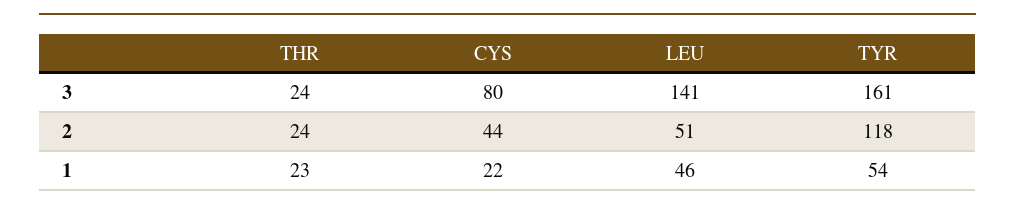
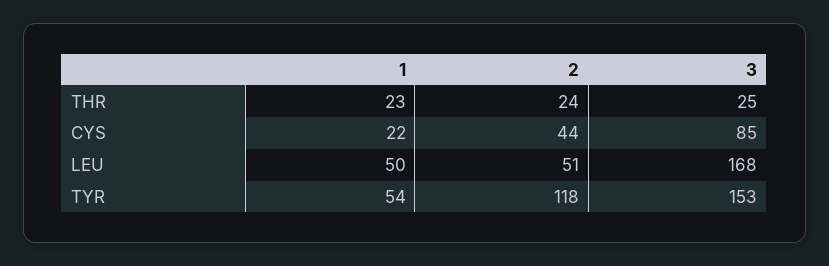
  {
    "THR": {
-     "3": 24,
+     "3": 25,
      "2": 24,
      "1": 23
    },
    "CYS": {
-     "3": 80,
+     "3": 85,
      "2": 44,
      "1": 22
    },
    "LEU": {
-     "3": 141,
+     "3": 168,
      "2": 51,
-     "1": 46
+     "1": 50
    },
    "TYR": {
-     "3": 161,
+     "3": 153,
      "2": 118,
      "1": 54
    }
  }

